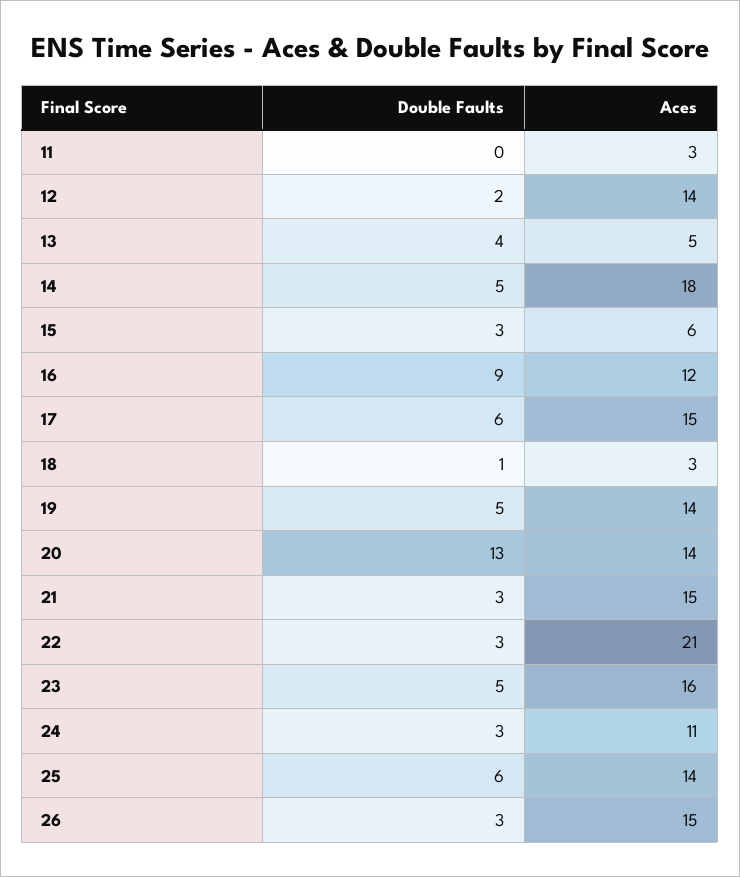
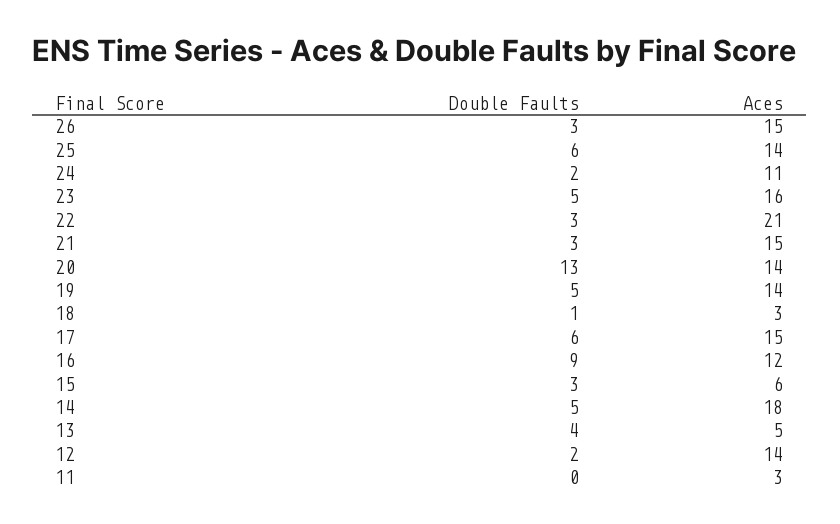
  {
    "Double Faults": {
      "11": 0,
      "12": 2,
      "13": 4,
      "14": 5,
      "15": 3,
      "16": 9,
      "17": 6,
      "18": 1,
      "19": 5,
      "20": 13,
      "21": 3,
      "22": 3,
      "23": 5,
-     "24": 3,
+     "24": 2,
      "25": 6,
      "26": 3
    },
    "Aces": {
      "11": 3,
      "12": 14,
      "13": 5,
      "14": 18,
      "15": 6,
      "16": 12,
      "17": 15,
      "18": 3,
      "19": 14,
      "20": 14,
      "21": 15,
      "22": 21,
      "23": 16,
      "24": 11,
      "25": 14,
      "26": 15
    }
  }

